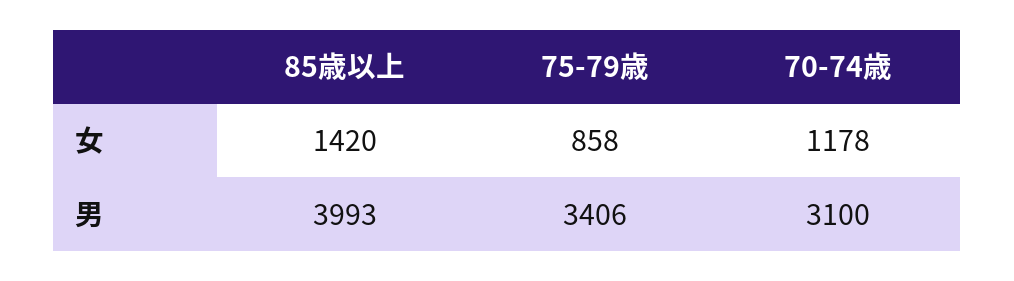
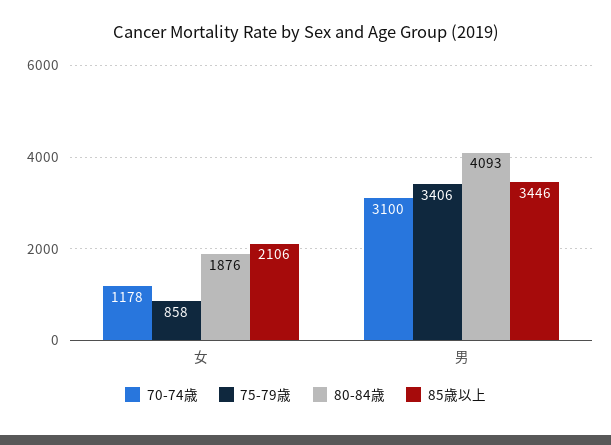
  {
    "85歳以上": {
-     "女": 1420,
+     "女": 2106,
-     "男": 3993
+     "男": 3446
    },
    "75-79歳": {
      "女": 858,
      "男": 3406
    },
    "70-74歳": {
      "女": 1178,
      "男": 3100
-   }
+   },
+   "80-84歳": {
+     "女": 1876,
+     "男": 4093
+   }
  }

